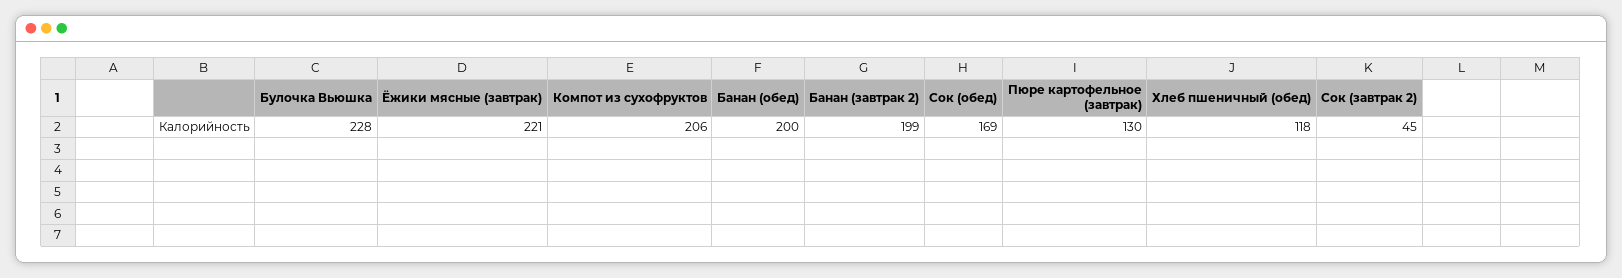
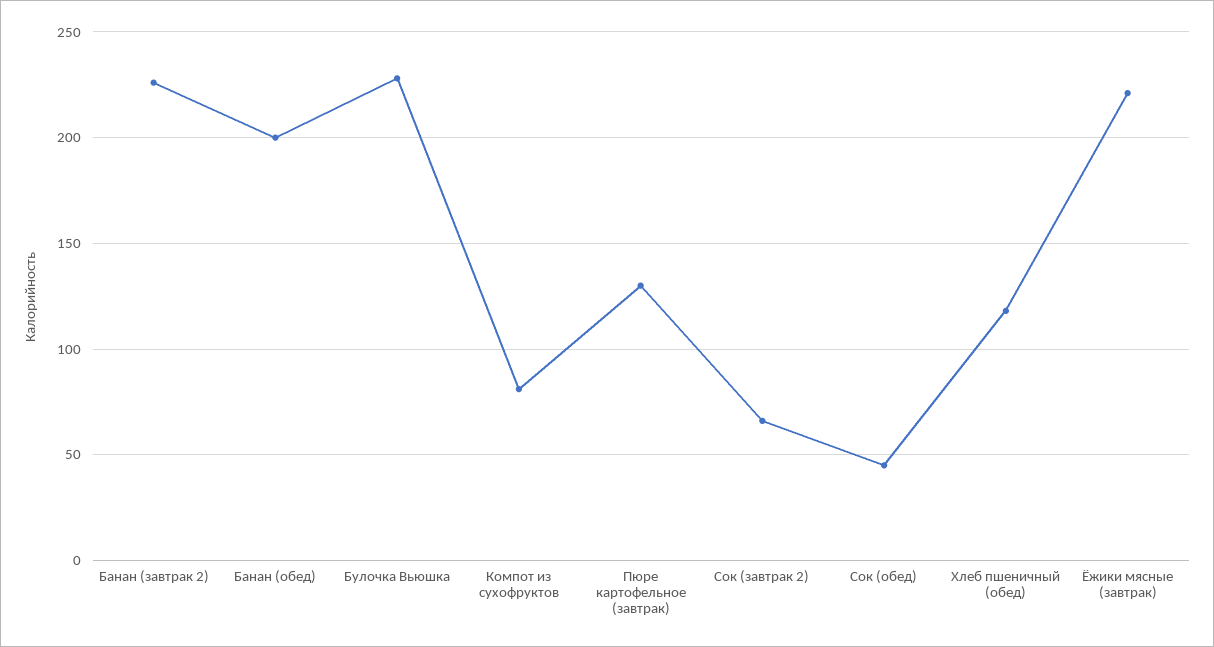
  {
    "Булочка Вьюшка": 228,
    "Ёжики мясные (завтрак)": 221,
-   "Компот из сухофруктов": 206,
+   "Компот из сухофруктов": 80,
    "Банан (обед)": 200,
-   "Банан (завтрак 2)": 199,
+   "Банан (завтрак 2)": 225,
-   "Сок (обед)": 169,
+   "Сок (обед)": 45,
    "Пюре картофельное (завтрак)": 130,
    "Хлеб пшеничный (обед)": 118,
-   "Сок (завтрак 2)": 45
+   "Сок (завтрак 2)": 65
  }

